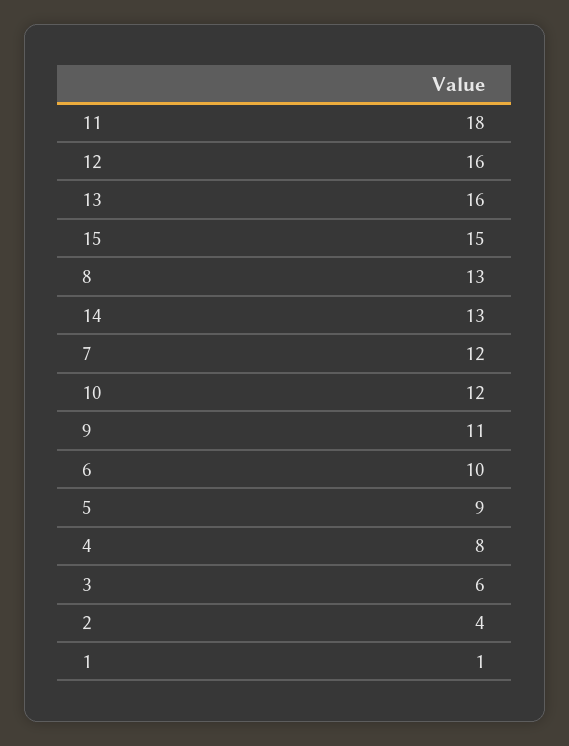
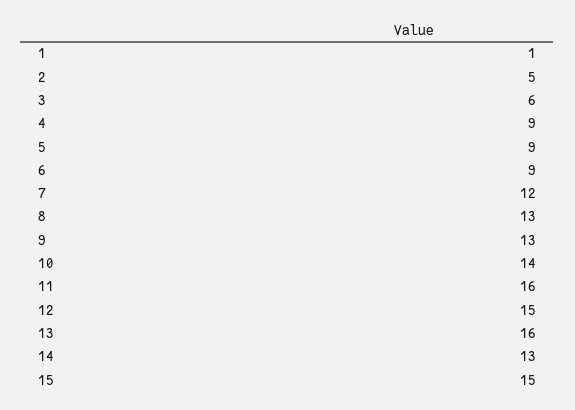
  {
-   "11": 18,
+   "11": 16,
-   "12": 16,
+   "12": 15,
    "13": 16,
    "15": 15,
    "8": 13,
    "14": 13,
    "7": 12,
-   "10": 12,
+   "10": 14,
-   "9": 11,
+   "9": 13,
-   "6": 10,
+   "6": 9,
    "5": 9,
-   "4": 8,
+   "4": 9,
    "3": 6,
-   "2": 4,
+   "2": 5,
    "1": 1
  }

